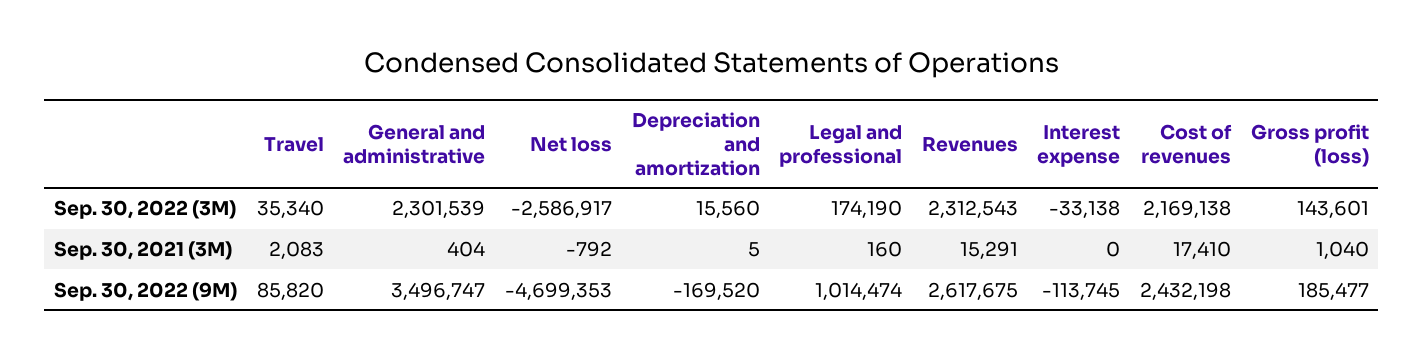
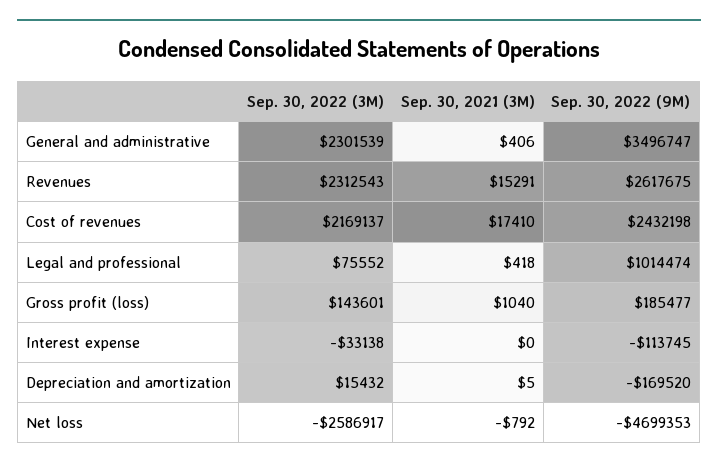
  {
-   "Travel": {
-     "Sep. 30, 2022 (3M)": 35340,
-     "Sep. 30, 2021 (3M)": 2083,
-     "Sep. 30, 2022 (9M)": 85820
-   },
    "General and administrative": {
      "Sep. 30, 2022 (3M)": 2301539,
-     "Sep. 30, 2021 (3M)": 404,
+     "Sep. 30, 2021 (3M)": 406,
      "Sep. 30, 2022 (9M)": 3496747
    },
    "Net loss": {
      "Sep. 30, 2022 (3M)": -2586917,
      "Sep. 30, 2021 (3M)": -792,
      "Sep. 30, 2022 (9M)": -4699353
    },
    "Depreciation and amortization": {
-     "Sep. 30, 2022 (3M)": 15560,
+     "Sep. 30, 2022 (3M)": 15432,
      "Sep. 30, 2021 (3M)": 5,
      "Sep. 30, 2022 (9M)": -169520
    },
    "Legal and professional": {
-     "Sep. 30, 2022 (3M)": 174190,
+     "Sep. 30, 2022 (3M)": 75552,
-     "Sep. 30, 2021 (3M)": 160,
+     "Sep. 30, 2021 (3M)": 418,
      "Sep. 30, 2022 (9M)": 1014474
    },
    "Revenues": {
      "Sep. 30, 2022 (3M)": 2312543,
      "Sep. 30, 2021 (3M)": 15291,
      "Sep. 30, 2022 (9M)": 2617675
    },
    "Interest expense": {
      "Sep. 30, 2022 (3M)": -33138,
      "Sep. 30, 2021 (3M)": 0,
      "Sep. 30, 2022 (9M)": -113745
    },
    "Cost of revenues": {
-     "Sep. 30, 2022 (3M)": 2169138,
+     "Sep. 30, 2022 (3M)": 2169137,
      "Sep. 30, 2021 (3M)": 17410,
      "Sep. 30, 2022 (9M)": 2432198
    },
    "Gross profit (loss)": {
      "Sep. 30, 2022 (3M)": 143601,
      "Sep. 30, 2021 (3M)": 1040,
      "Sep. 30, 2022 (9M)": 185477
    }
  }

